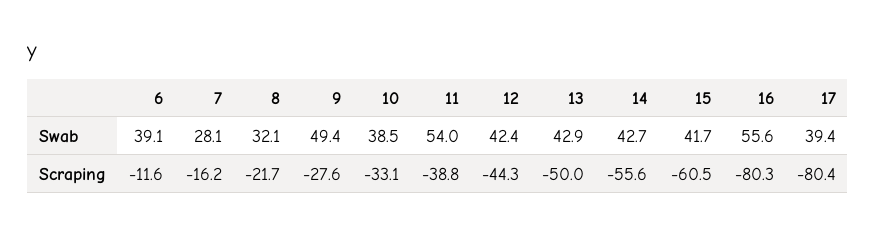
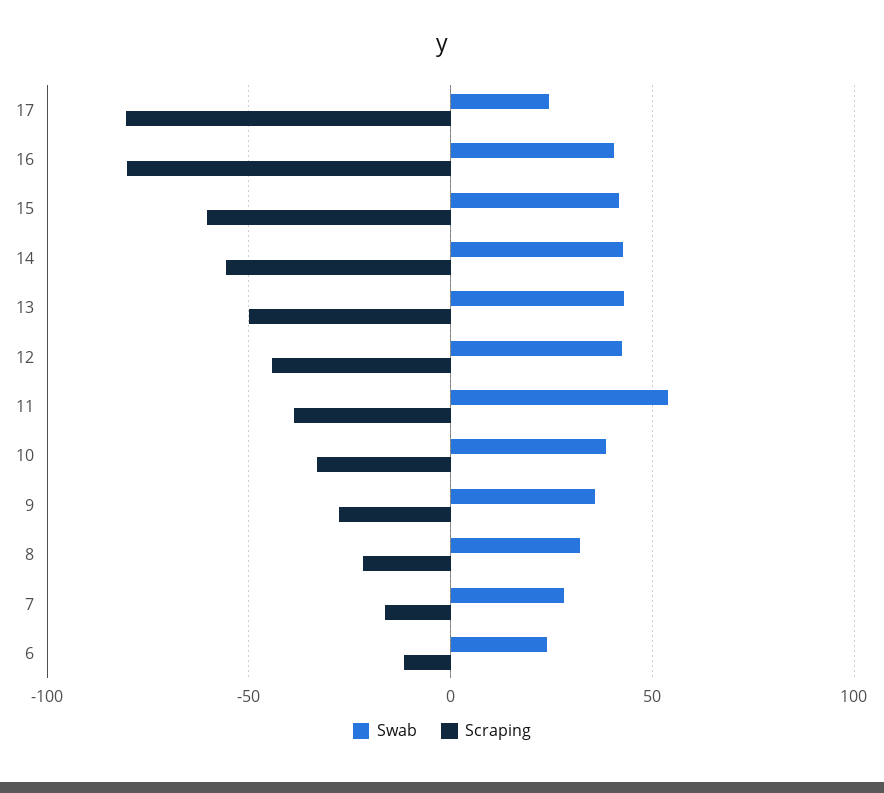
  {
    "Swab": {
-     "6": 39.1,
+     "6": 25,
      "7": 28.1,
      "8": 32.1,
-     "9": 49.4,
+     "9": 35,
      "10": 38.5,
      "11": 54,
      "12": 42.4,
      "13": 42.9,
      "14": 42.7,
      "15": 41.7,
-     "16": 55.6,
+     "16": 40,
-     "17": 39.4
+     "17": 25
    },
    "Scraping": {
      "6": -11.6,
      "7": -16.2,
      "8": -21.7,
      "9": -27.6,
      "10": -33.1,
      "11": -38.8,
      "12": -44.3,
      "13": -50,
      "14": -55.6,
      "15": -60.5,
      "16": -80.3,
      "17": -80.4
    }
  }

